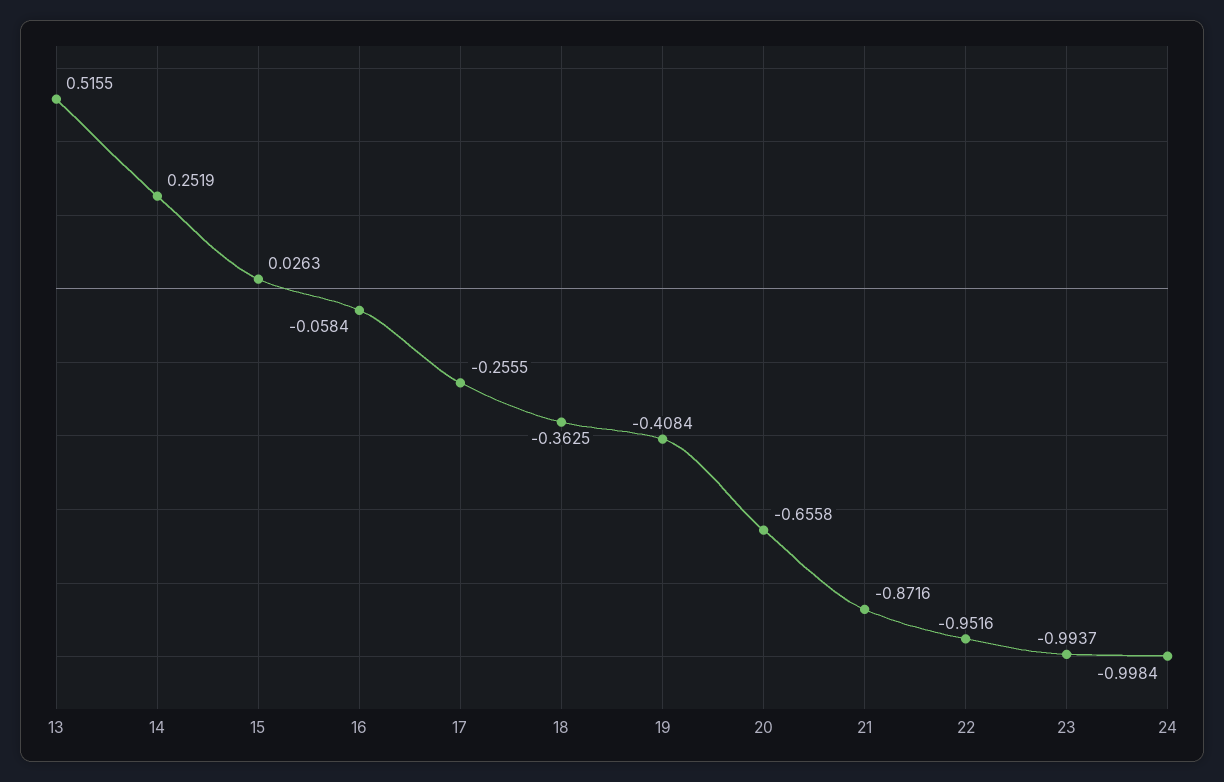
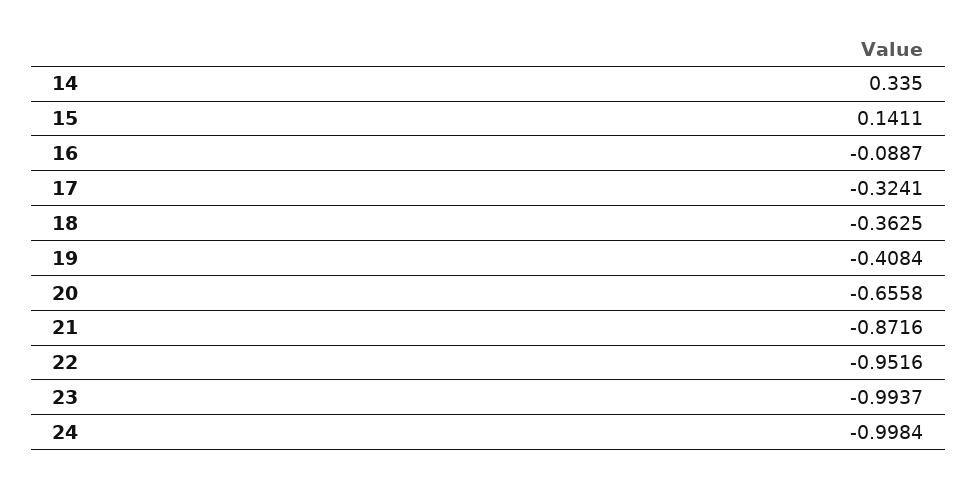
  {
-   "13": 0.5155,
-   "14": 0.2519,
+   "14": 0.335,
-   "15": 0.0263,
+   "15": 0.1411,
-   "16": -0.0584,
+   "16": -0.0887,
-   "17": -0.2555,
+   "17": -0.3241,
    "18": -0.3625,
    "19": -0.4084,
    "20": -0.6558,
    "21": -0.8716,
    "22": -0.9516,
    "23": -0.9937,
    "24": -0.9984
  }

